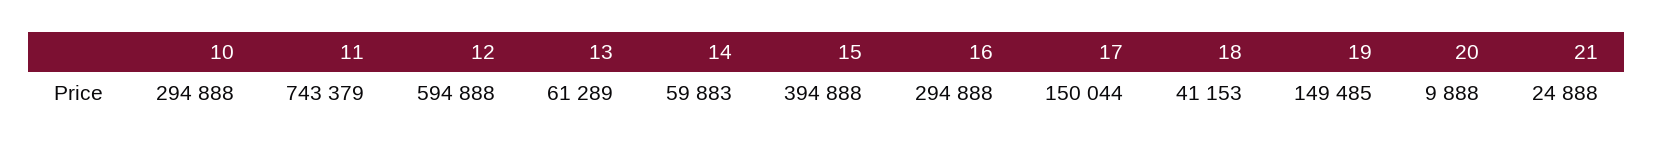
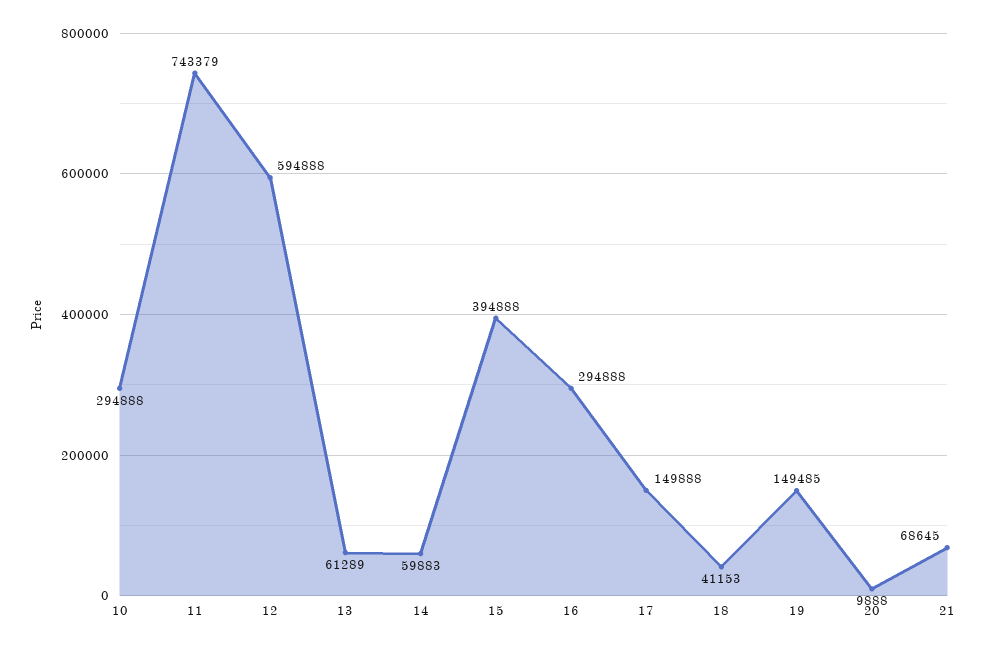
  {
    "10": 294888,
    "11": 743379,
    "12": 594888,
    "13": 61289,
    "14": 59883,
    "15": 394888,
    "16": 294888,
-   "17": 150044,
+   "17": 149888,
    "18": 41153,
    "19": 149485,
    "20": 9888,
-   "21": 24888
+   "21": 68645
  }

